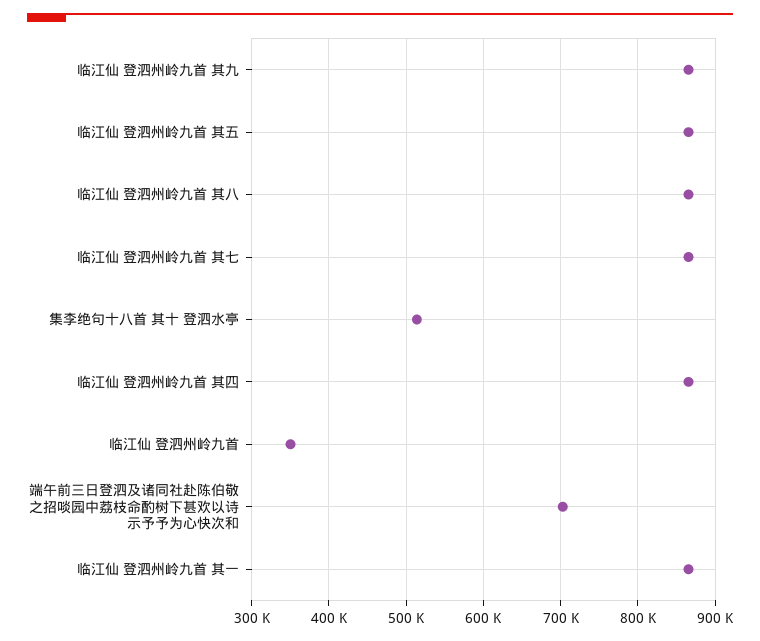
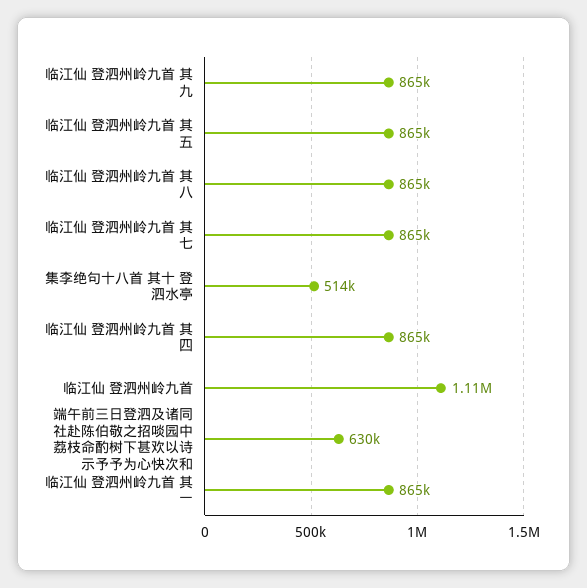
  {
    "临江仙 登泗州岭九首 其九": 865000,
    "临江仙 登泗州岭九首 其五": 865000,
    "临江仙 登泗州岭九首 其八": 865000,
    "临江仙 登泗州岭九首 其七": 865000,
    "集李绝句十八首 其十 登泗水亭": 514000,
    "临江仙 登泗州岭九首 其四": 865000,
-   "临江仙 登泗州岭九首": 350000,
+   "临江仙 登泗州岭九首": 1110000,
-   "端午前三日登泗及诸同社赴陈伯敬之招啖园中荔枝命酌树下甚欢以诗示予予为心快次和": 700000,
+   "端午前三日登泗及诸同社赴陈伯敬之招啖园中荔枝命酌树下甚欢以诗示予予为心快次和": 630000,
    "临江仙 登泗州岭九首 其一": 865000
  }

